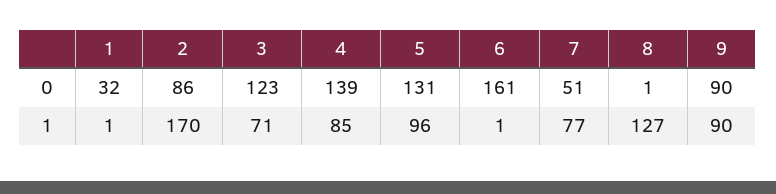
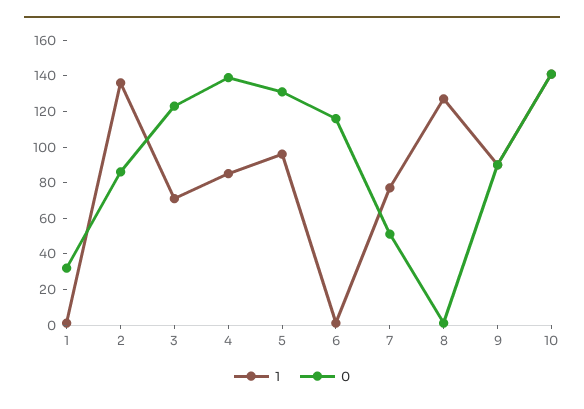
  {
    "0": {
      "1": 32,
      "2": 86,
      "3": 123,
      "4": 139,
      "5": 131,
-     "6": 161,
+     "6": 115,
      "7": 51,
      "8": 1,
-     "9": 90
+     "9": 90,
+     "10": 140
    },
    "1": {
      "1": 1,
-     "2": 170,
+     "2": 135,
      "3": 71,
      "4": 85,
      "5": 96,
      "6": 1,
      "7": 77,
      "8": 127,
-     "9": 90
+     "9": 90,
+     "10": 140
    }
  }

